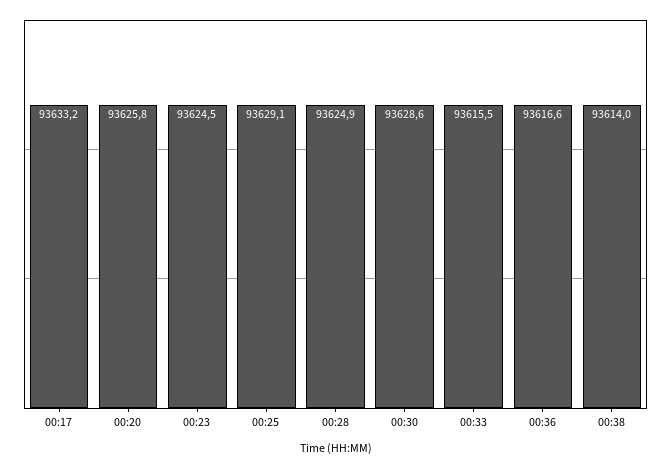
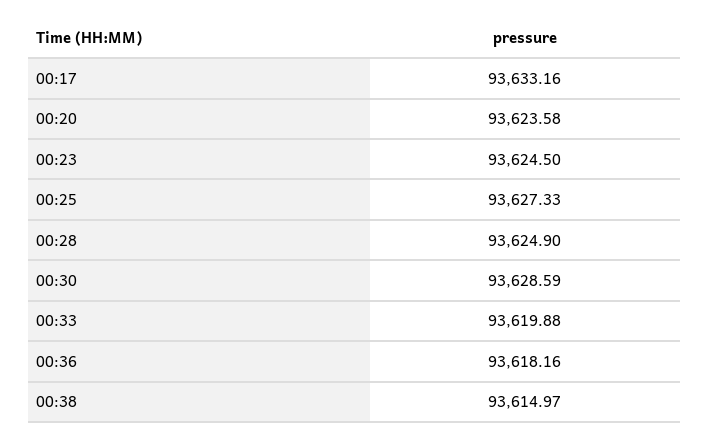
  {
    "00:17": 93633.16,
-   "00:20": 93625.8,
+   "00:20": 93623.58,
    "00:23": 93624.5,
-   "00:25": 93629.1,
+   "00:25": 93627.33,
    "00:28": 93624.9,
    "00:30": 93628.59,
-   "00:33": 93615.5,
+   "00:33": 93619.88,
-   "00:36": 93616.6,
+   "00:36": 93618.16,
-   "00:38": 93614
+   "00:38": 93614.97
  }

